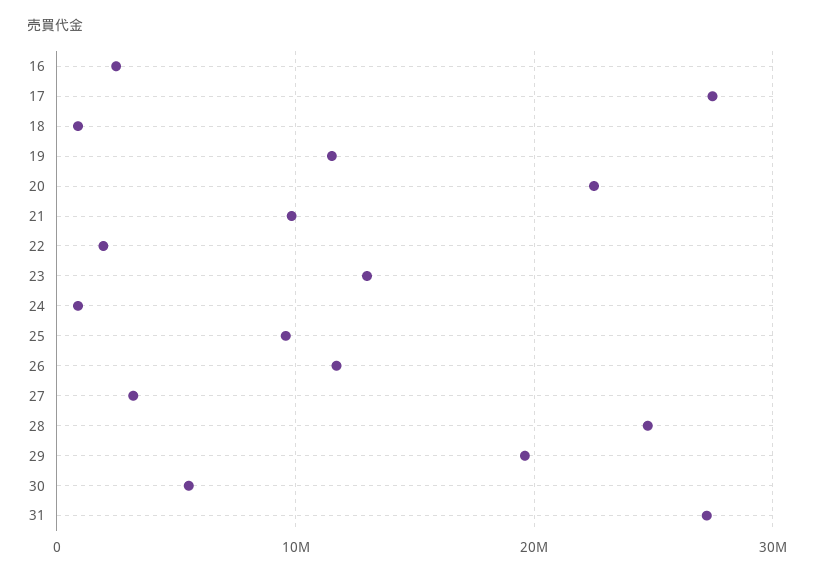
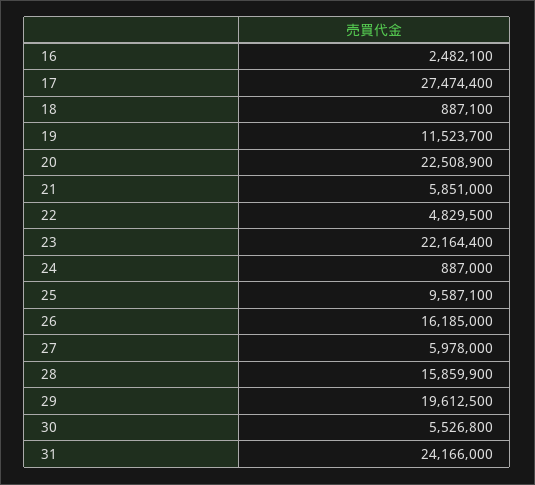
  {
    "16": 2482100,
    "17": 27474400,
    "18": 887100,
    "19": 11523700,
    "20": 22508900,
-   "21": 10000000,
+   "21": 5851000,
-   "22": 2000000,
+   "22": 4829500,
-   "23": 13000000,
+   "23": 22164400,
    "24": 887000,
    "25": 9587100,
-   "26": 12000000,
+   "26": 16185000,
-   "27": 3000000,
+   "27": 5978000,
-   "28": 25000000,
+   "28": 15859900,
    "29": 19612500,
    "30": 5526800,
-   "31": 27000000
+   "31": 24166000
  }

